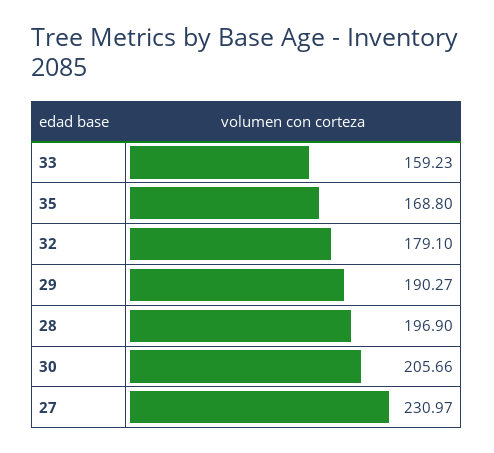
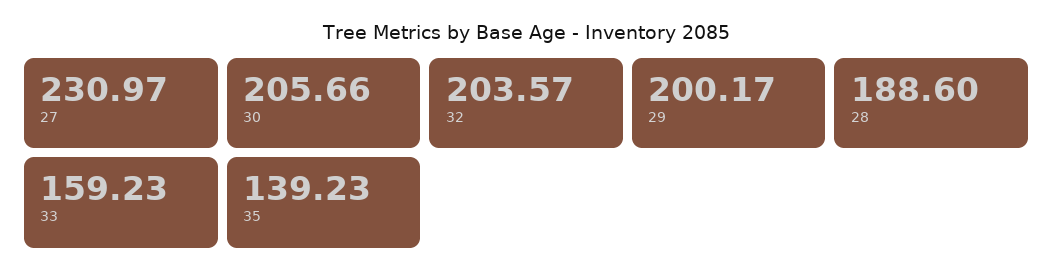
  {
    "33": 159.23,
-   "35": 168.8,
+   "35": 139.23,
-   "32": 179.1,
+   "32": 203.57,
-   "29": 190.27,
+   "29": 200.17,
-   "28": 196.9,
+   "28": 188.6,
    "30": 205.66,
    "27": 230.97
  }

